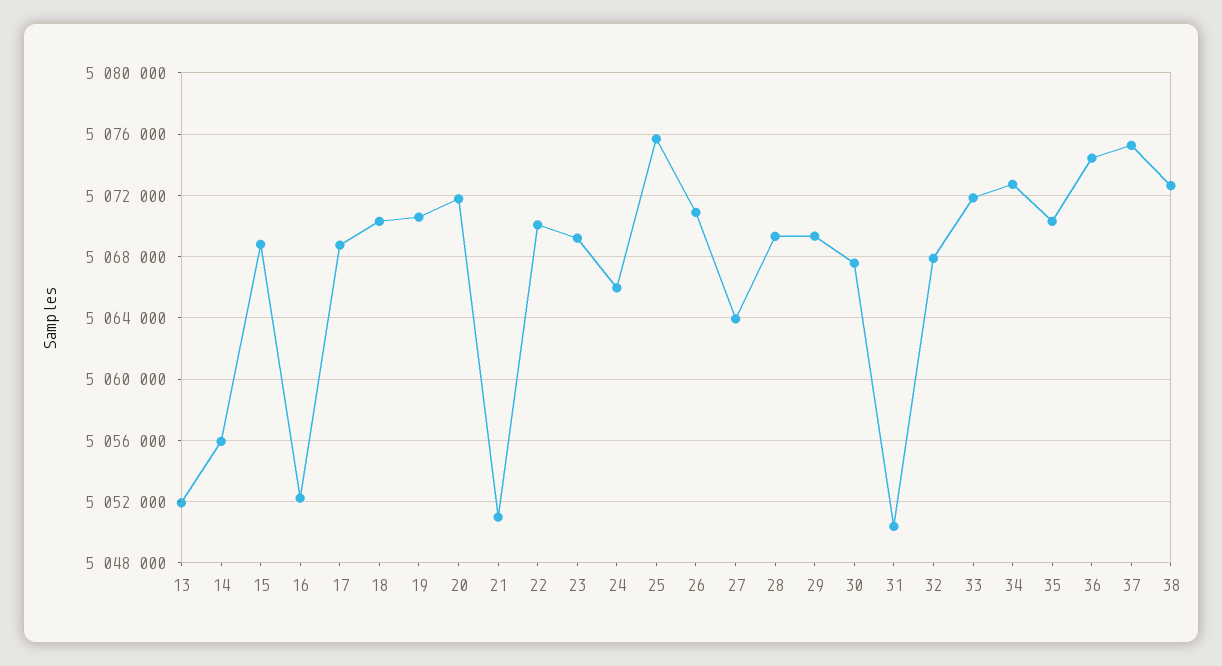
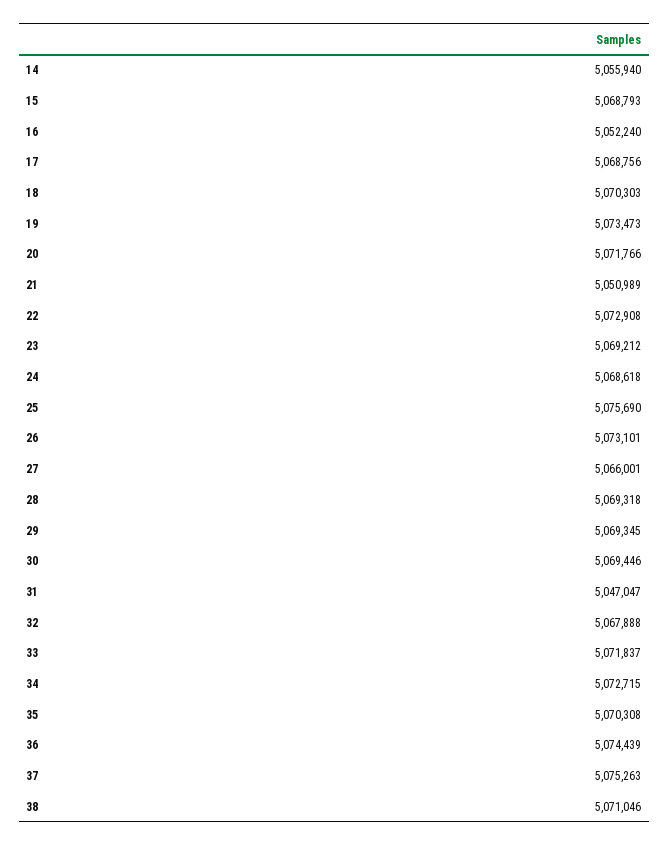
  {
-   "13": 5052000,
    "14": 5055940,
    "15": 5068793,
    "16": 5052240,
    "17": 5068756,
    "18": 5070303,
-   "19": 5070500,
+   "19": 5073473,
    "20": 5071766,
    "21": 5050989,
-   "22": 5070000,
+   "22": 5072908,
    "23": 5069212,
-   "24": 5066000,
+   "24": 5068618,
    "25": 5075690,
-   "26": 5071000,
+   "26": 5073101,
-   "27": 5064000,
+   "27": 5066001,
    "28": 5069318,
    "29": 5069345,
-   "30": 5067500,
+   "30": 5069446,
-   "31": 5050500,
+   "31": 5047047,
    "32": 5067888,
    "33": 5071837,
    "34": 5072715,
    "35": 5070308,
    "36": 5074439,
    "37": 5075263,
-   "38": 5072500
+   "38": 5071046
  }

